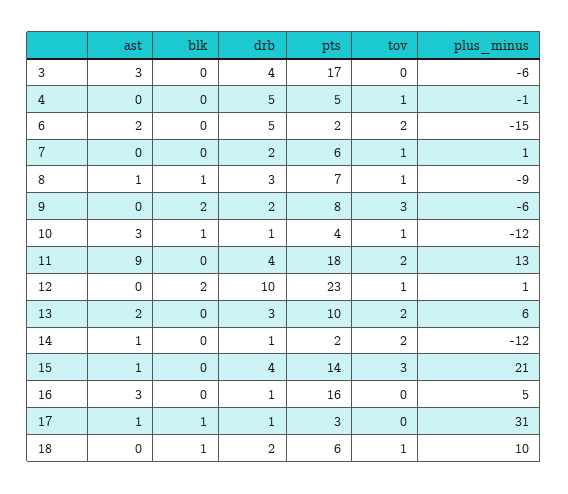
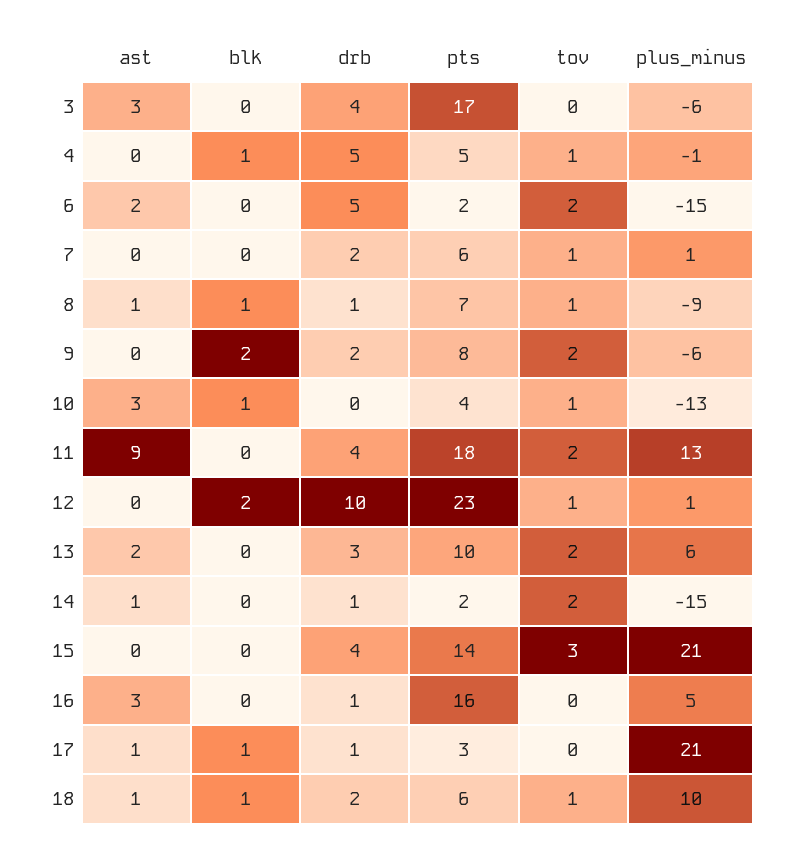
  {
    "ast": {
      "3": 3,
      "4": 0,
      "6": 2,
      "7": 0,
      "8": 1,
      "9": 0,
      "10": 3,
      "11": 9,
      "12": 0,
      "13": 2,
      "14": 1,
-     "15": 1,
+     "15": 0,
      "16": 3,
      "17": 1,
-     "18": 0
+     "18": 1
    },
    "blk": {
      "3": 0,
-     "4": 0,
+     "4": 1,
      "6": 0,
      "7": 0,
      "8": 1,
      "9": 2,
      "10": 1,
      "11": 0,
      "12": 2,
      "13": 0,
      "14": 0,
      "15": 0,
      "16": 0,
      "17": 1,
      "18": 1
    },
    "drb": {
      "3": 4,
      "4": 5,
      "6": 5,
      "7": 2,
-     "8": 3,
+     "8": 1,
      "9": 2,
-     "10": 1,
+     "10": 0,
      "11": 4,
      "12": 10,
      "13": 3,
      "14": 1,
      "15": 4,
      "16": 1,
      "17": 1,
      "18": 2
    },
    "pts": {
      "3": 17,
      "4": 5,
      "6": 2,
      "7": 6,
      "8": 7,
      "9": 8,
      "10": 4,
      "11": 18,
      "12": 23,
      "13": 10,
      "14": 2,
      "15": 14,
      "16": 16,
      "17": 3,
      "18": 6
    },
    "tov": {
      "3": 0,
      "4": 1,
      "6": 2,
      "7": 1,
      "8": 1,
-     "9": 3,
+     "9": 2,
      "10": 1,
      "11": 2,
      "12": 1,
      "13": 2,
      "14": 2,
      "15": 3,
      "16": 0,
      "17": 0,
      "18": 1
    },
    "plus_minus": {
      "3": -6,
      "4": -1,
      "6": -15,
      "7": 1,
      "8": -9,
      "9": -6,
-     "10": -12,
+     "10": -13,
      "11": 13,
      "12": 1,
      "13": 6,
-     "14": -12,
+     "14": -15,
      "15": 21,
      "16": 5,
-     "17": 31,
+     "17": 21,
      "18": 10
    }
  }

